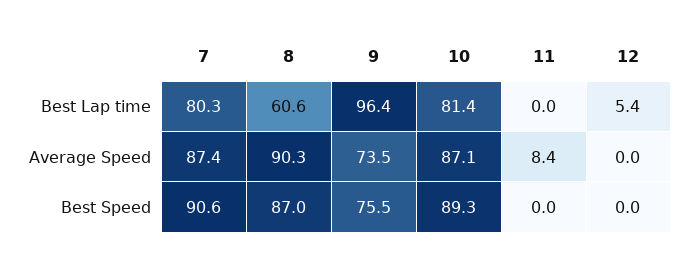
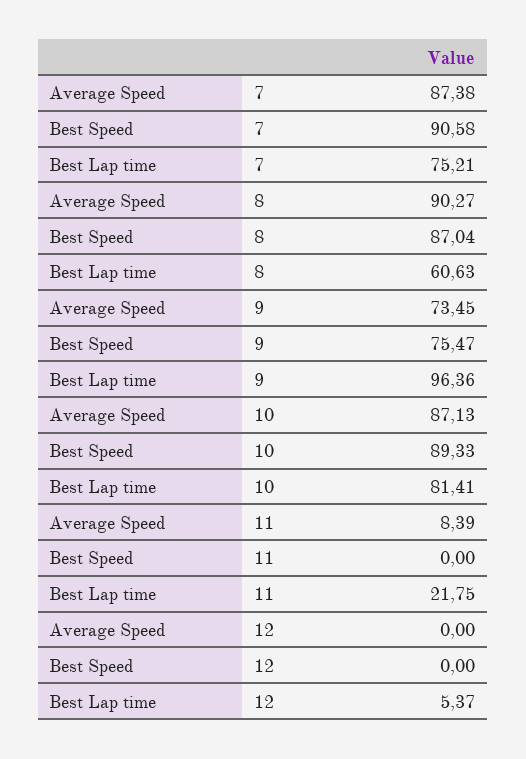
  {
    "7": {
-     "Best Lap time": 80.3,
+     "Best Lap time": 75.21,
      "Average Speed": 87.38,
      "Best Speed": 90.58
    },
    "8": {
      "Best Lap time": 60.63,
      "Average Speed": 90.27,
      "Best Speed": 87.04
    },
    "9": {
      "Best Lap time": 96.36,
      "Average Speed": 73.45,
      "Best Speed": 75.47
    },
    "10": {
      "Best Lap time": 81.41,
      "Average Speed": 87.13,
      "Best Speed": 89.33
    },
    "11": {
-     "Best Lap time": 0,
+     "Best Lap time": 21.75,
      "Average Speed": 8.39,
      "Best Speed": 0
    },
    "12": {
      "Best Lap time": 5.37,
      "Average Speed": 0,
      "Best Speed": 0
    }
  }

